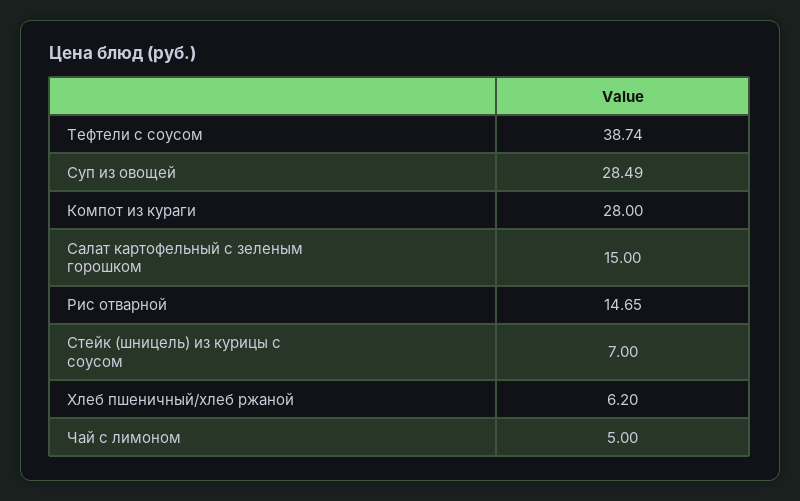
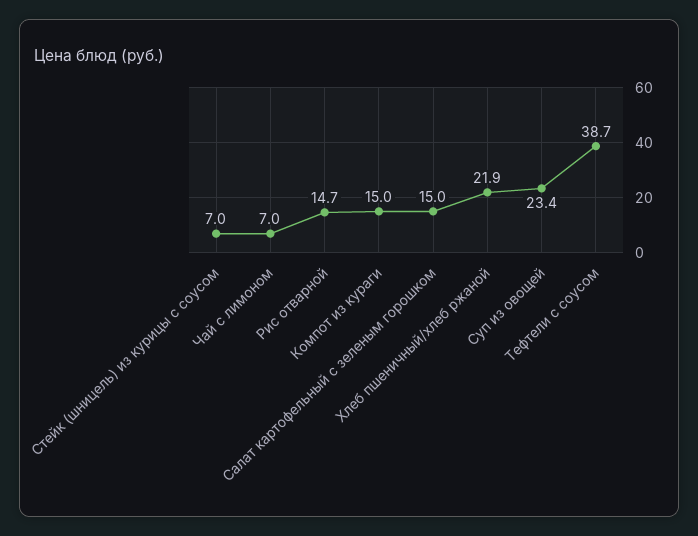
  {
    "Тефтели с соусом": 38.74,
-   "Суп из овощей": 28.49,
+   "Суп из овощей": 23.4,
-   "Компот из кураги": 28,
+   "Компот из кураги": 15,
    "Салат картофельный с зеленым горошком": 15,
    "Рис отварной": 14.65,
    "Стейк (шницель) из курицы с соусом": 7,
-   "Хлеб пшеничный/хлеб ржаной": 6.2,
+   "Хлеб пшеничный/хлеб ржаной": 21.9,
-   "Чай с лимоном": 5
+   "Чай с лимоном": 7
  }

